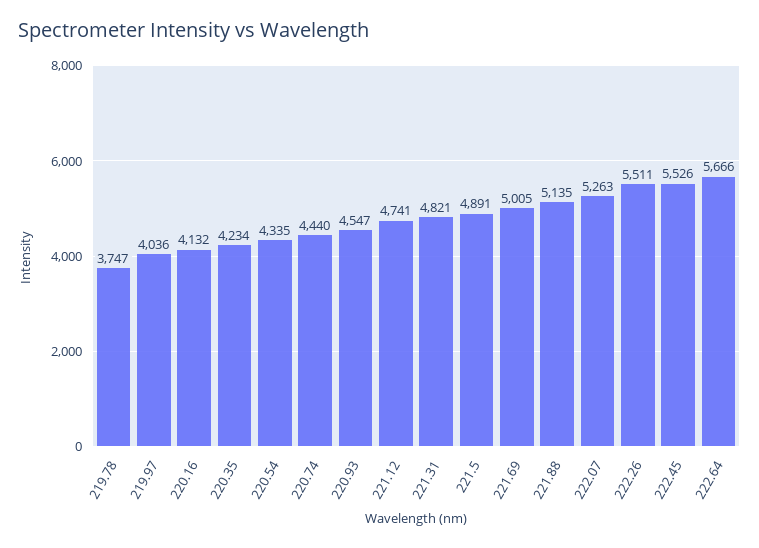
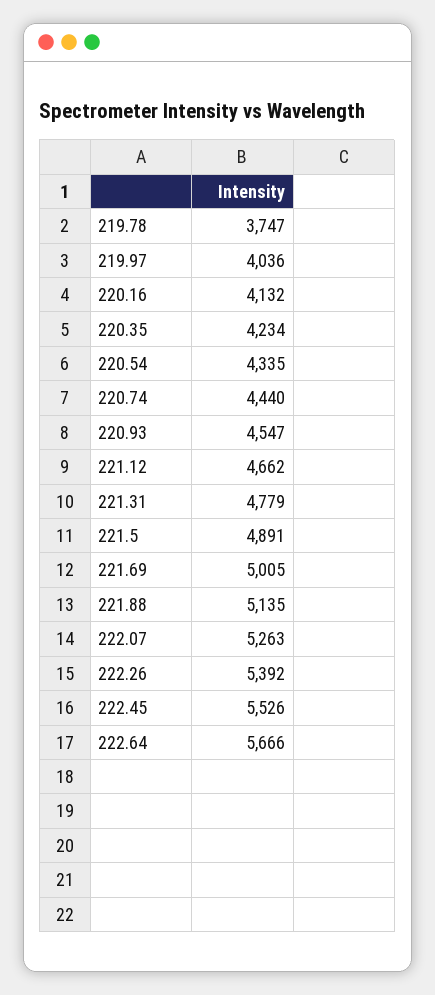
  {
    "219.78": 3747,
    "219.97": 4036,
    "220.16": 4132,
    "220.35": 4234,
    "220.54": 4335,
    "220.74": 4440,
    "220.93": 4547,
-   "221.12": 4741,
+   "221.12": 4662,
-   "221.31": 4821,
+   "221.31": 4779,
    "221.5": 4891,
    "221.69": 5005,
    "221.88": 5135,
    "222.07": 5263,
-   "222.26": 5511,
+   "222.26": 5392,
    "222.45": 5526,
    "222.64": 5666
  }

